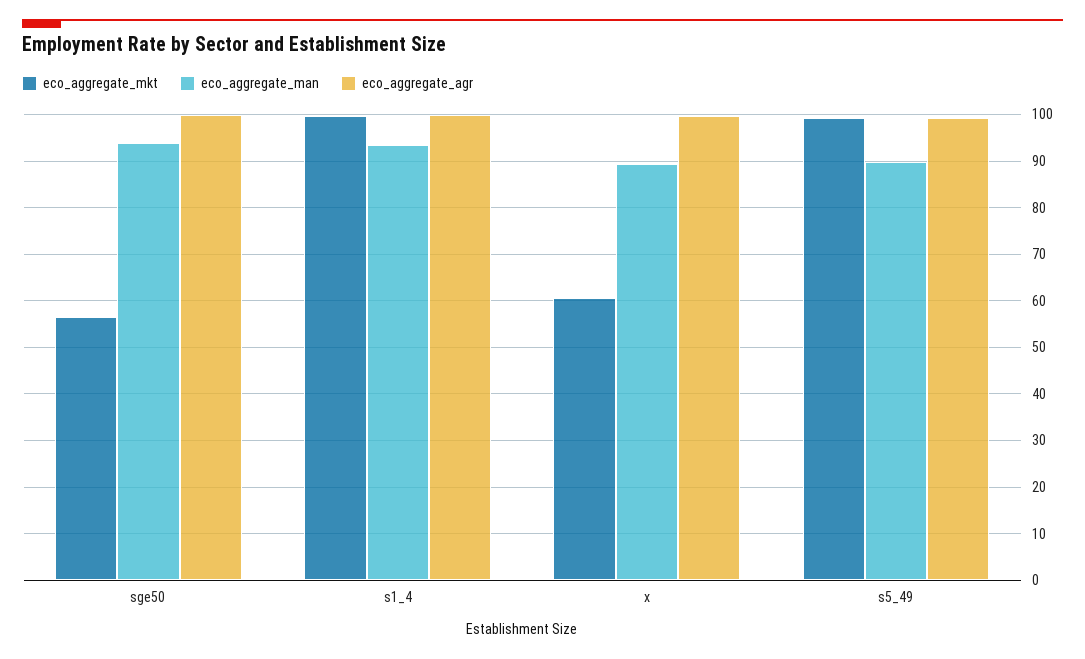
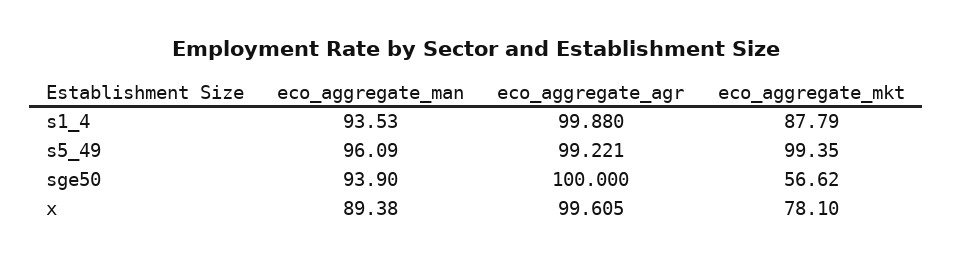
  {
    "eco_aggregate_mkt": {
      "sge50": 56.62,
-     "s1_4": 100,
+     "s1_4": 87.79,
-     "x": 60,
+     "x": 78.1,
      "s5_49": 99.35
    },
    "eco_aggregate_man": {
      "sge50": 93.9,
      "s1_4": 93.53,
      "x": 89.38,
-     "s5_49": 90
+     "s5_49": 96.09
    },
    "eco_aggregate_agr": {
      "sge50": 100,
      "s1_4": 99.88,
      "x": 99.605,
      "s5_49": 99.221
    }
  }

